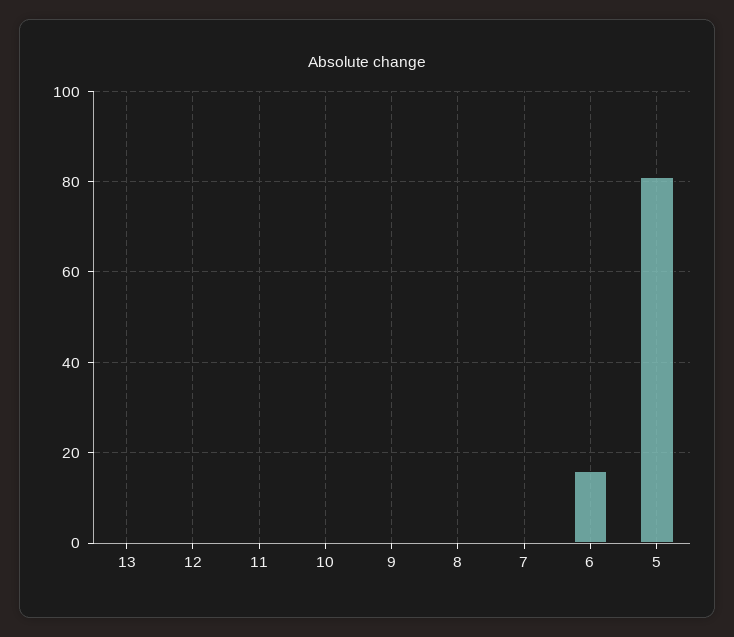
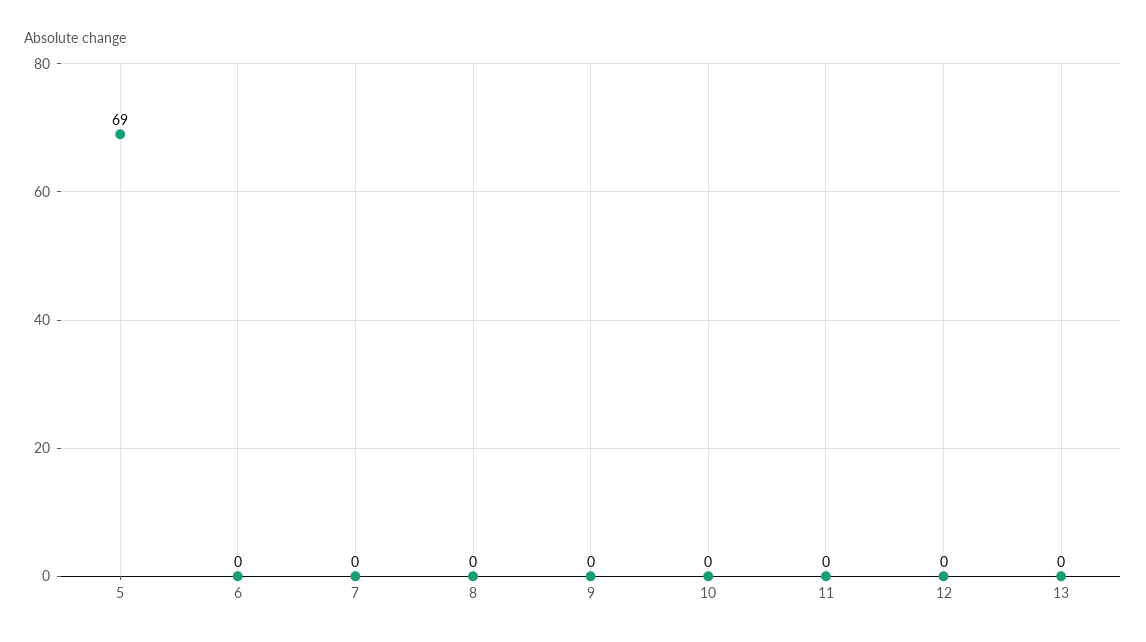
  {
    "13": 0,
    "12": 0,
    "11": 0,
    "10": 0,
    "9": 0,
    "8": 0,
    "7": 0,
-   "6": 15,
+   "6": 0,
-   "5": 80
+   "5": 69
  }

